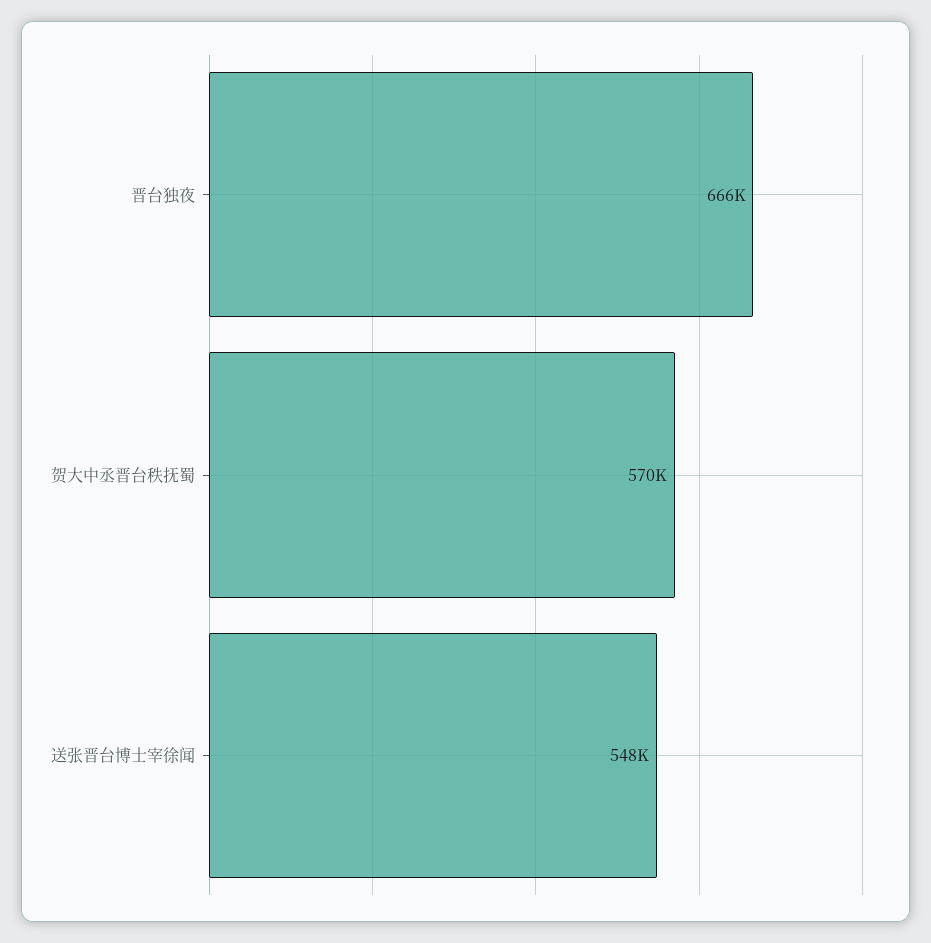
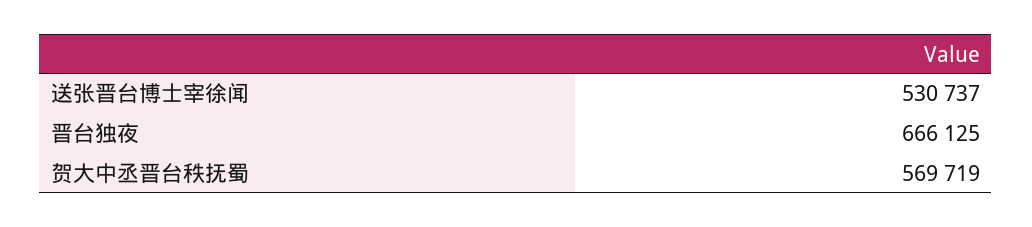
  {
    "晋台独夜": 666125,
    "贺大中丞晋台秩抚蜀": 569719,
-   "送张晋台博士宰徐闻": 548000
+   "送张晋台博士宰徐闻": 530737
  }

